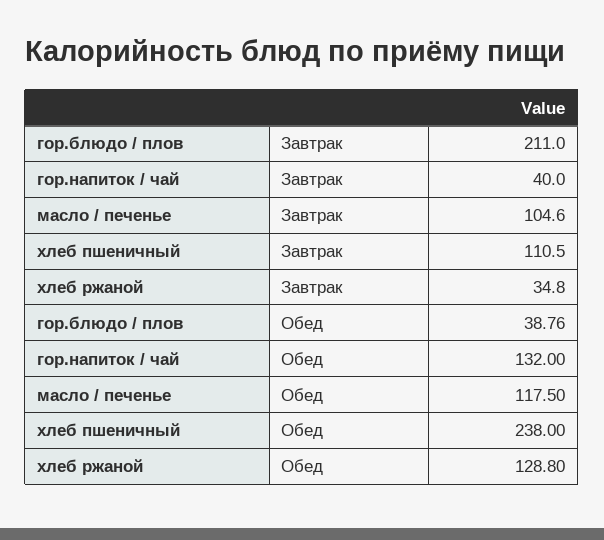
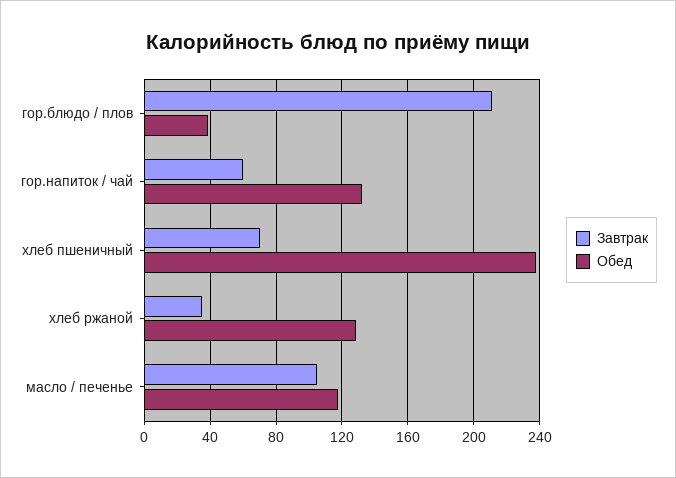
  {
    "Завтрак": {
      "гор.блюдо / плов": 211,
-     "гор.напиток / чай": 40,
+     "гор.напиток / чай": 60,
      "масло / печенье": 104.6,
-     "хлеб пшеничный": 110.5,
+     "хлеб пшеничный": 70,
      "хлеб ржаной": 34.8
    },
    "Обед": {
      "гор.блюдо / плов": 38.76,
      "гор.напиток / чай": 132,
      "масло / печенье": 117.5,
      "хлеб пшеничный": 238,
      "хлеб ржаной": 128.8
    }
  }

